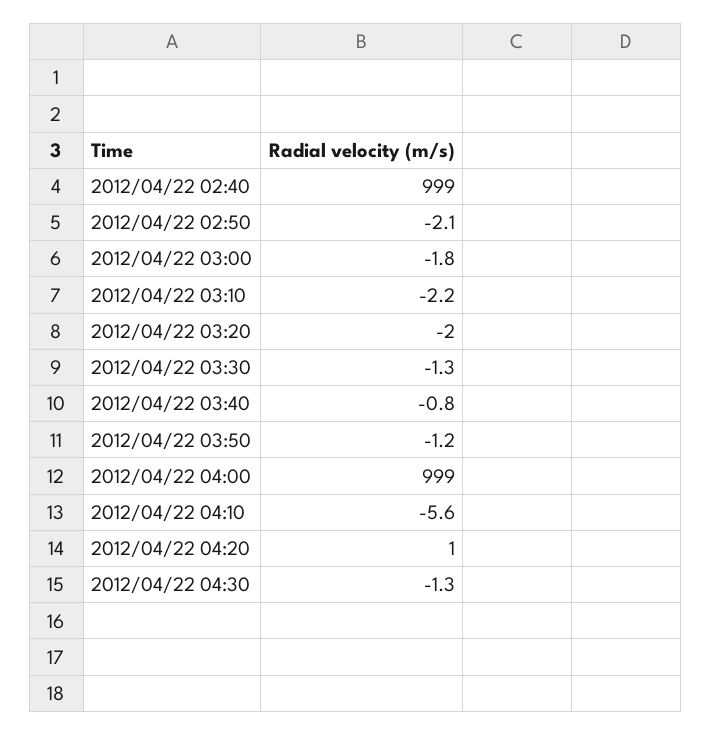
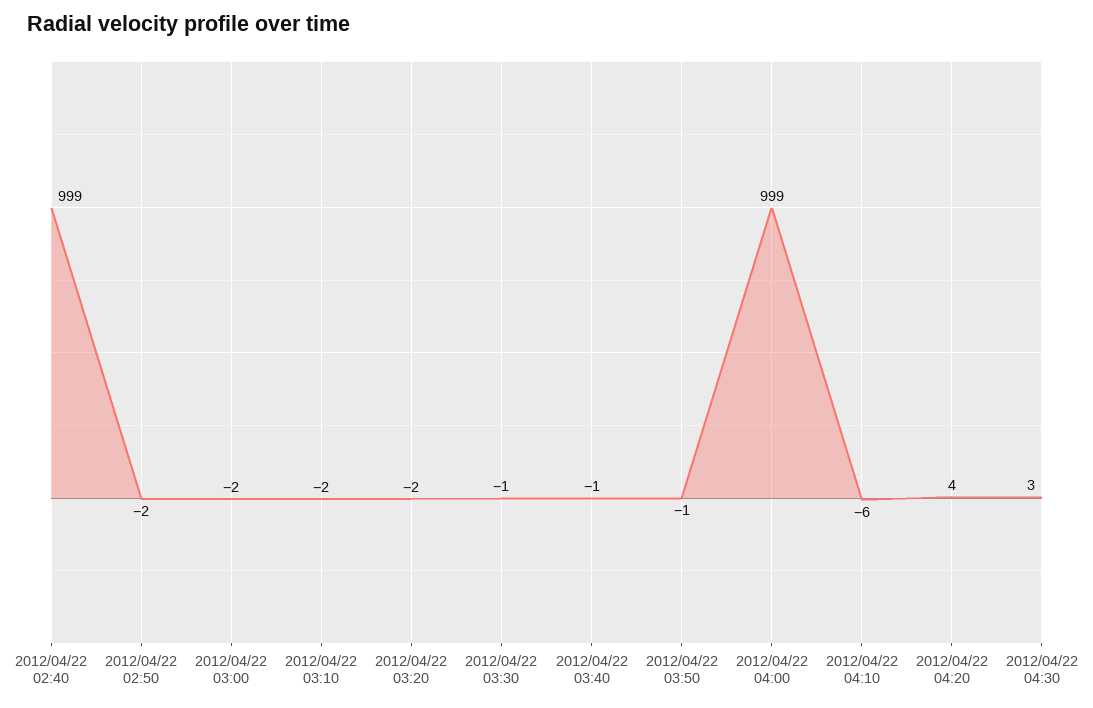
  {
    "2012/04/22 02:40": 999,
    "2012/04/22 02:50": -2.1,
    "2012/04/22 03:00": -1.8,
    "2012/04/22 03:10": -2.2,
    "2012/04/22 03:20": -2,
    "2012/04/22 03:30": -1.3,
    "2012/04/22 03:40": -0.8,
    "2012/04/22 03:50": -1.2,
    "2012/04/22 04:00": 999,
    "2012/04/22 04:10": -5.6,
-   "2012/04/22 04:20": 1,
+   "2012/04/22 04:20": 4,
-   "2012/04/22 04:30": -1.3
+   "2012/04/22 04:30": 3
  }

